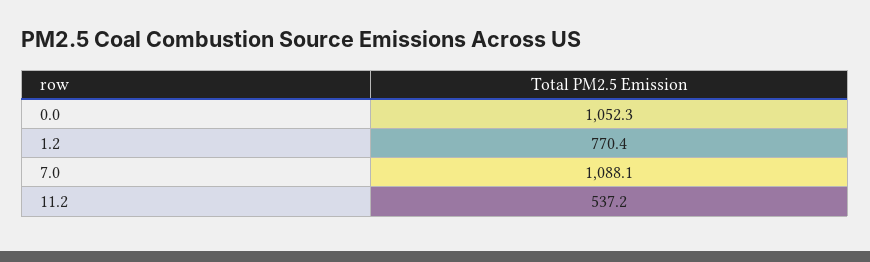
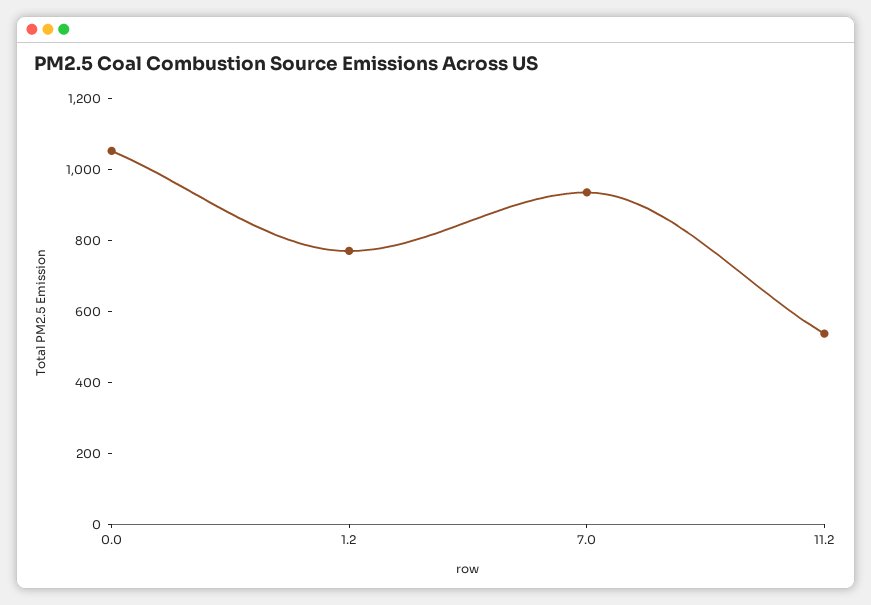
  {
    "0.0": 1052.3,
    "1.2": 770.4,
-   "7.0": 1088.1,
+   "7.0": 950,
    "11.2": 537.2
  }

